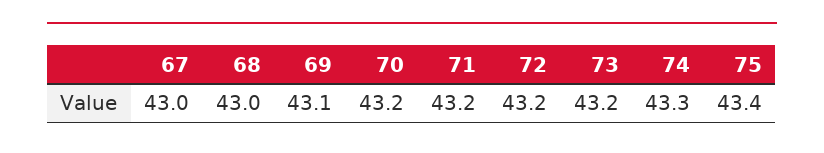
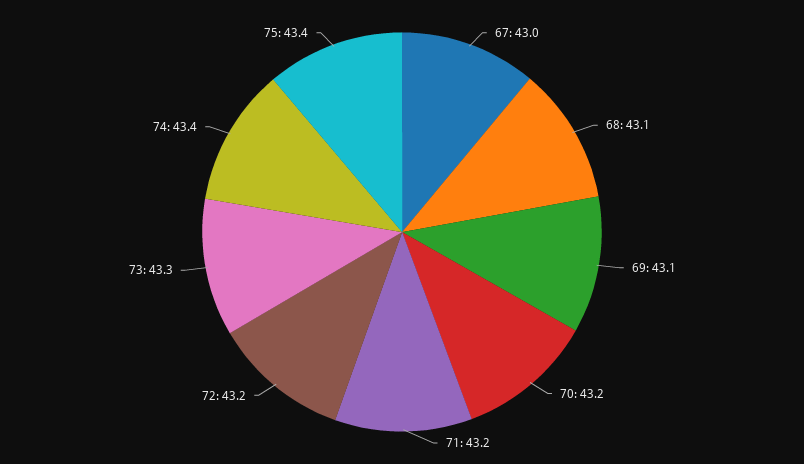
  {
    "67": 43,
-   "68": 43,
+   "68": 43.1,
    "69": 43.1,
    "70": 43.2,
    "71": 43.2,
    "72": 43.2,
-   "73": 43.2,
+   "73": 43.3,
-   "74": 43.3,
+   "74": 43.4,
    "75": 43.4
  }

